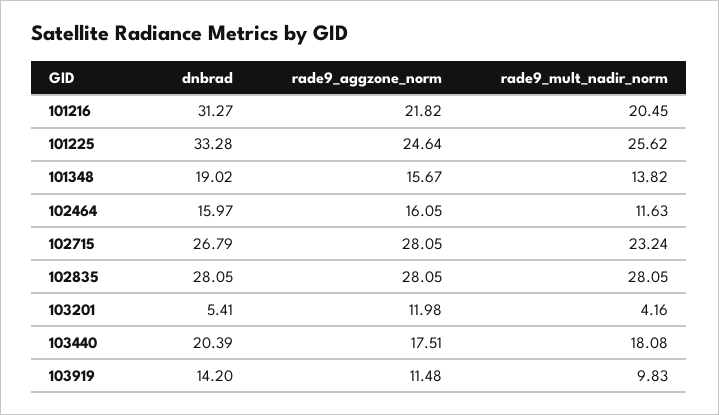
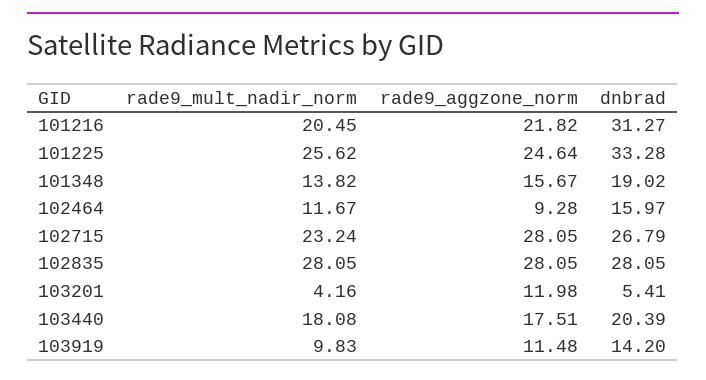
  {
    "dnbrad": {
      "101216": 31.27,
      "101225": 33.28,
      "101348": 19.02,
      "102464": 15.97,
      "102715": 26.79,
      "102835": 28.05,
      "103201": 5.41,
      "103440": 20.39,
      "103919": 14.2
    },
    "rade9_aggzone_norm": {
      "101216": 21.82,
      "101225": 24.64,
      "101348": 15.67,
-     "102464": 16.05,
+     "102464": 9.28,
      "102715": 28.05,
      "102835": 28.05,
      "103201": 11.98,
      "103440": 17.51,
      "103919": 11.48
    },
    "rade9_mult_nadir_norm": {
      "101216": 20.45,
      "101225": 25.62,
      "101348": 13.82,
-     "102464": 11.63,
+     "102464": 11.67,
      "102715": 23.24,
      "102835": 28.05,
      "103201": 4.16,
      "103440": 18.08,
      "103919": 9.83
    }
  }

